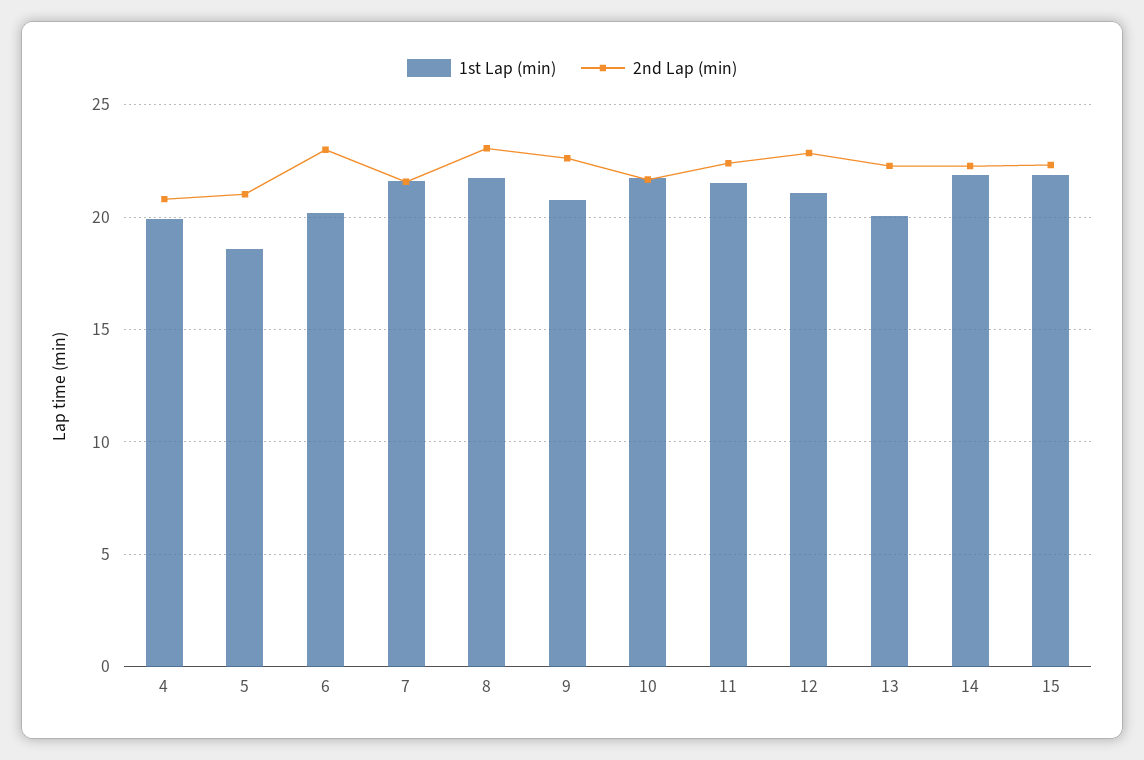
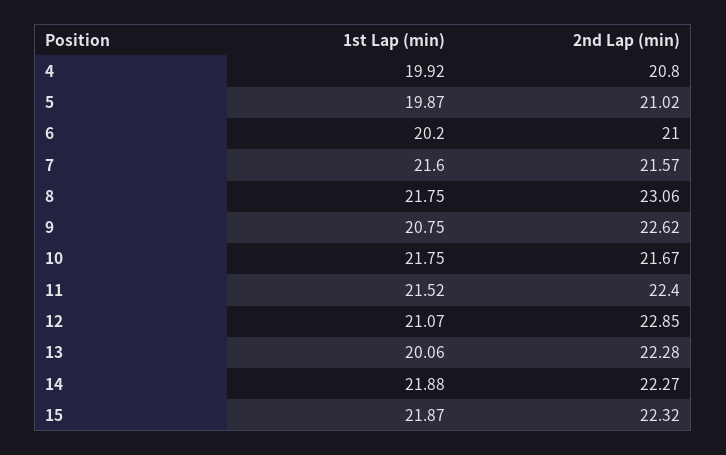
  {
    "1st Lap (min)": {
      "4": 19.92,
-     "5": 18.5,
+     "5": 19.87,
      "6": 20.2,
      "7": 21.6,
      "8": 21.75,
      "9": 20.75,
      "10": 21.75,
      "11": 21.52,
      "12": 21.07,
      "13": 20.06,
      "14": 21.88,
      "15": 21.87
    },
    "2nd Lap (min)": {
      "4": 20.8,
      "5": 21.02,
-     "6": 23,
+     "6": 21,
      "7": 21.57,
      "8": 23.06,
      "9": 22.62,
      "10": 21.67,
      "11": 22.4,
      "12": 22.85,
      "13": 22.28,
      "14": 22.27,
      "15": 22.32
    }
  }

